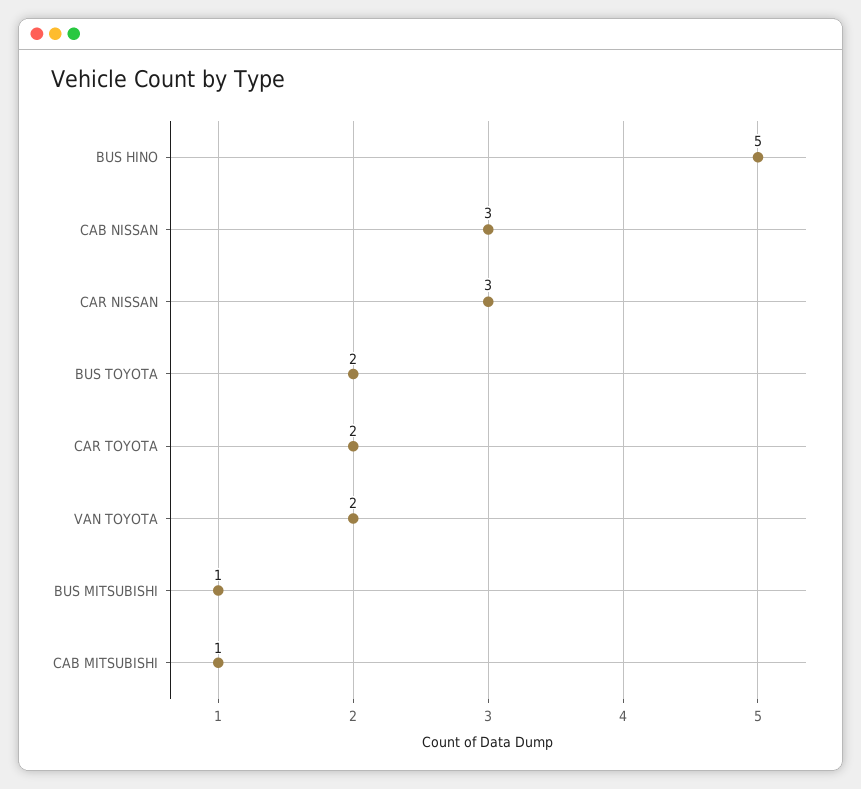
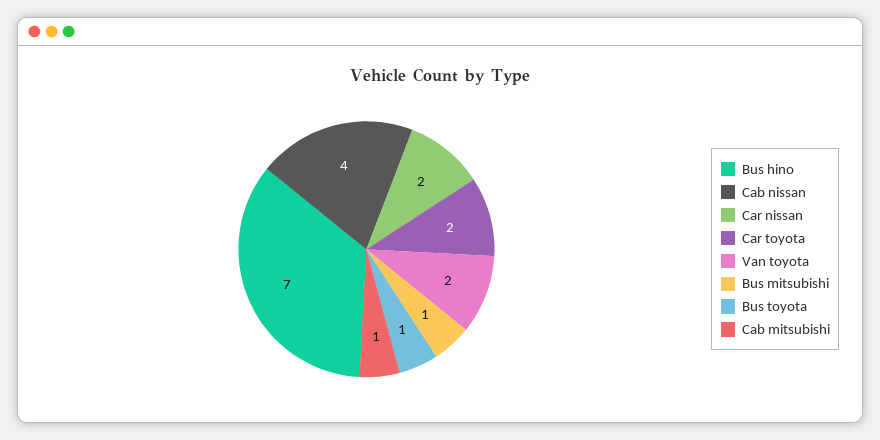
  {
-   "BUS HINO": 5,
+   "BUS HINO": 7,
-   "CAB NISSAN": 3,
+   "CAB NISSAN": 4,
-   "CAR NISSAN": 3,
+   "CAR NISSAN": 2,
-   "BUS TOYOTA": 2,
+   "BUS TOYOTA": 1,
    "CAR TOYOTA": 2,
    "VAN TOYOTA": 2,
    "BUS MITSUBISHI": 1,
    "CAB MITSUBISHI": 1
  }

